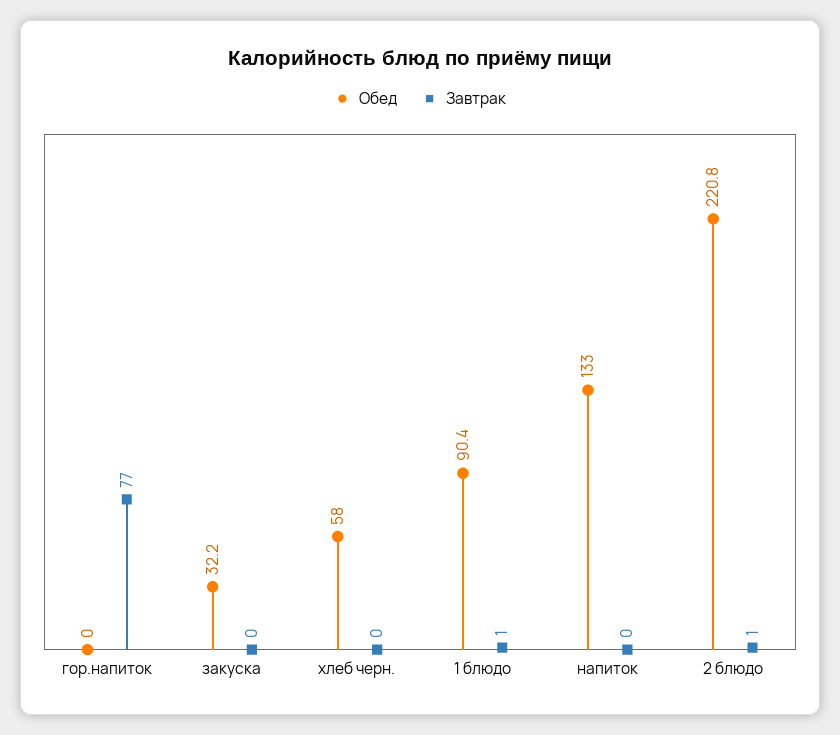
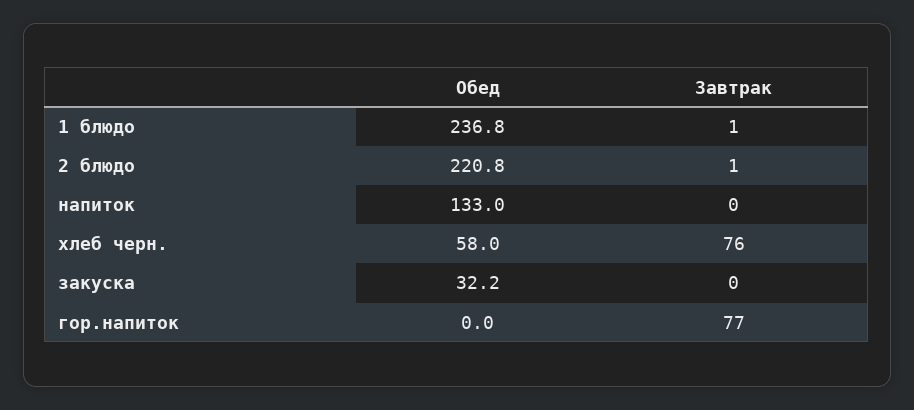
  {
    "Обед": {
      "гор.напиток": 0,
      "закуска": 32.2,
      "хлеб черн.": 58,
-     "1 блюдо": 90.4,
+     "1 блюдо": 236.8,
      "напиток": 133,
      "2 блюдо": 220.8
    },
    "Завтрак": {
      "гор.напиток": 77,
      "закуска": 0,
-     "хлеб черн.": 0,
+     "хлеб черн.": 76,
      "1 блюдо": 1,
      "напиток": 0,
      "2 блюдо": 1
    }
  }

